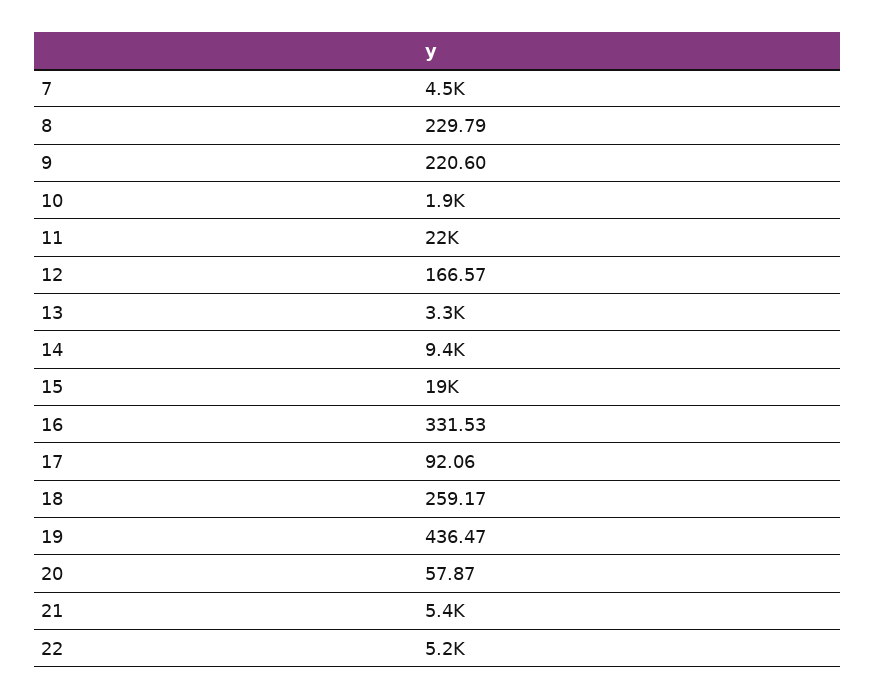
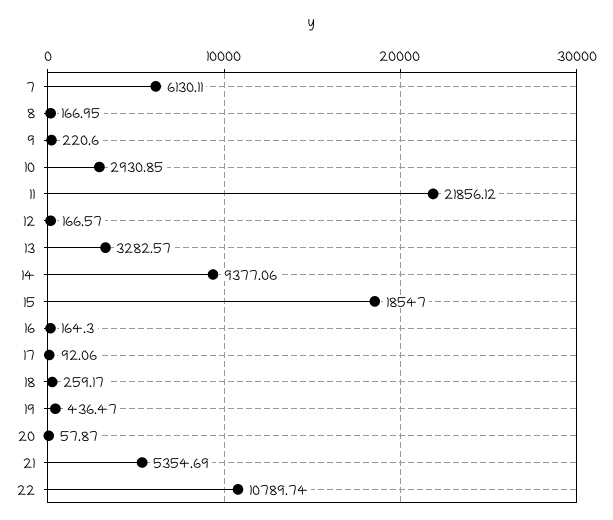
  {
-   "7": 4500,
+   "7": 6130.11,
-   "8": 229.79,
+   "8": 166.95,
    "9": 220.6,
-   "10": 1900,
+   "10": 2930.85,
    "11": 21856.12,
    "12": 166.57,
    "13": 3282.57,
    "14": 9377.06,
    "15": 18547,
-   "16": 331.53,
+   "16": 164.3,
    "17": 92.06,
    "18": 259.17,
    "19": 436.47,
    "20": 57.87,
    "21": 5354.69,
-   "22": 5200
+   "22": 10789.74
  }

